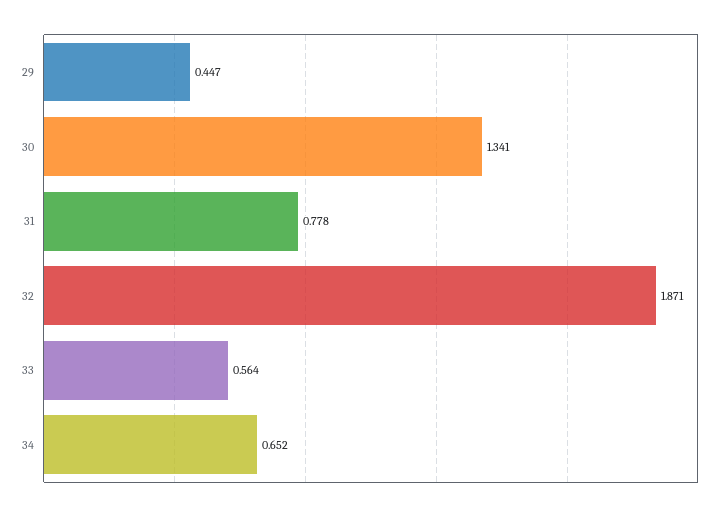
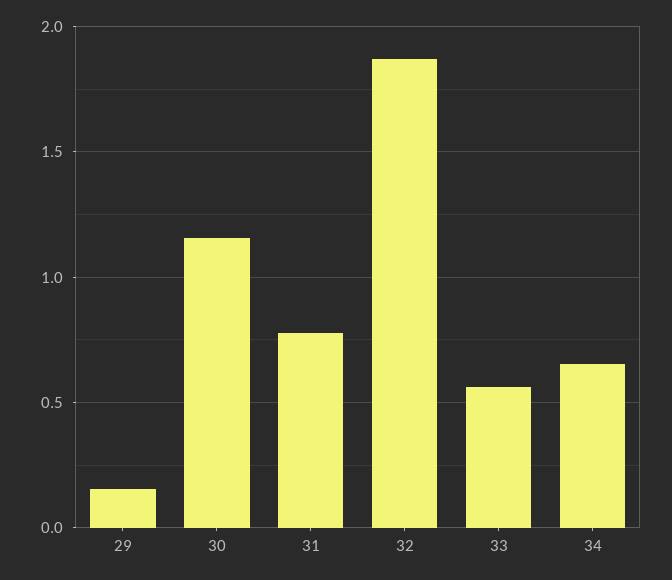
  {
-   "29": 0.447,
+   "29": 0.15,
-   "30": 1.341,
+   "30": 1.15,
    "31": 0.778,
    "32": 1.871,
    "33": 0.564,
    "34": 0.652
  }

